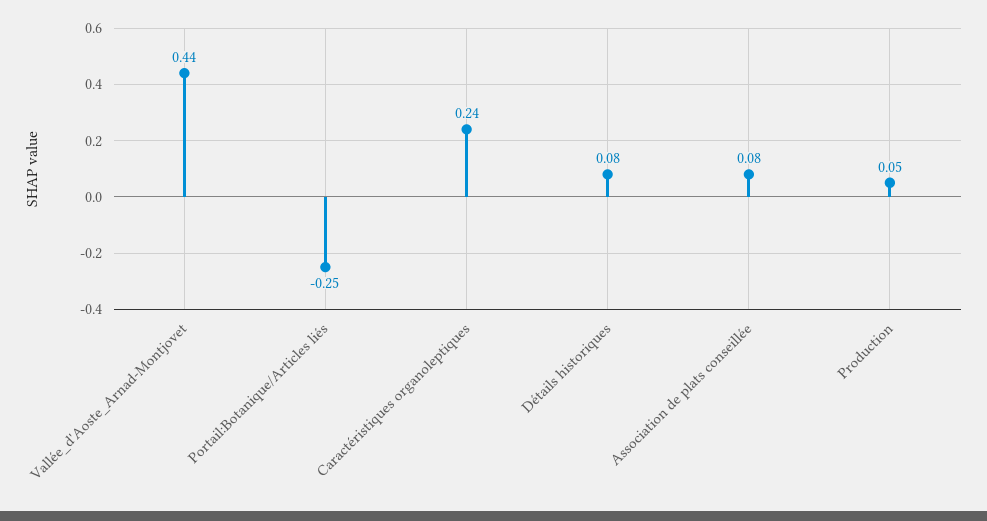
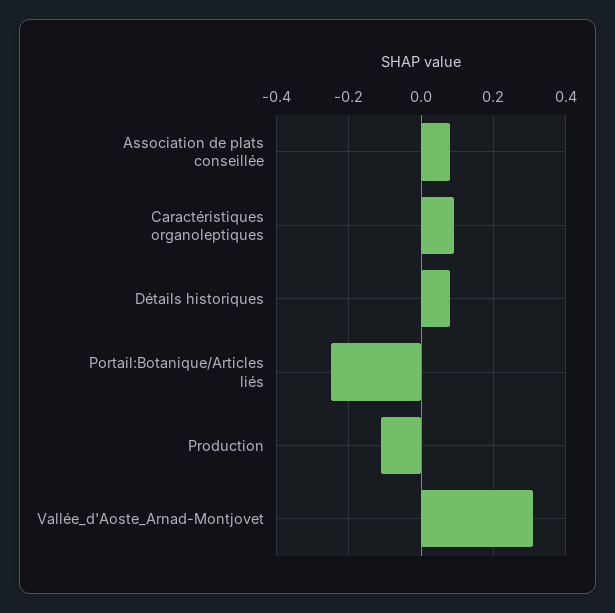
  {
-   "Vallée_d'Aoste_Arnad-Montjovet": 0.44,
+   "Vallée_d'Aoste_Arnad-Montjovet": 0.3,
    "Portail:Botanique/Articles liés": -0.25,
-   "Caractéristiques organoleptiques": 0.24,
+   "Caractéristiques organoleptiques": 0.1,
    "Détails historiques": 0.08,
    "Association de plats conseillée": 0.08,
-   "Production": 0.05
+   "Production": -0.1
  }

